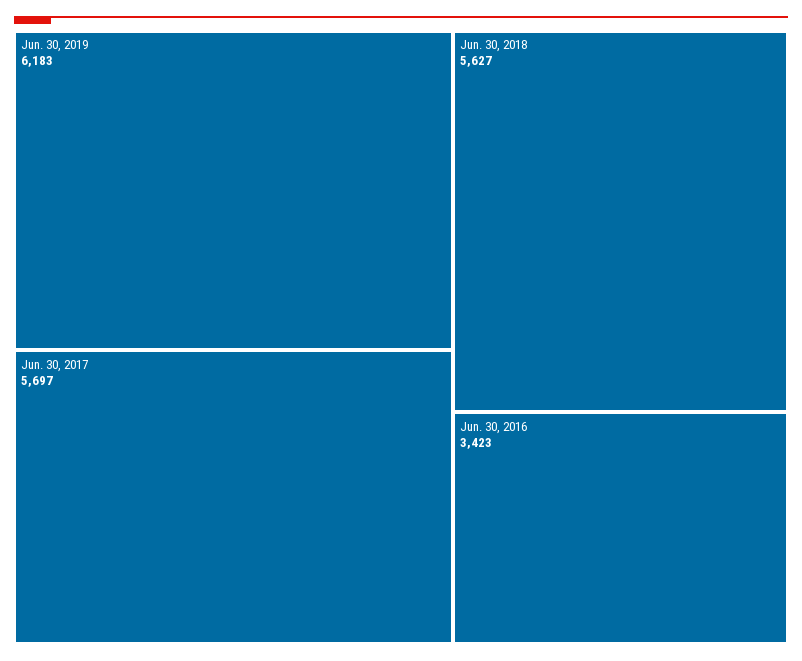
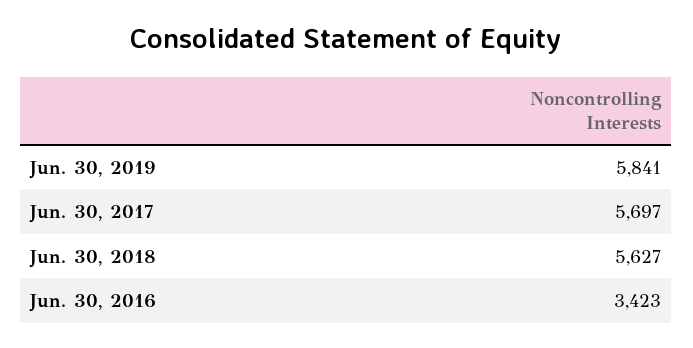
  {
-   "Jun. 30, 2019": 6183,
+   "Jun. 30, 2019": 5841,
    "Jun. 30, 2017": 5697,
    "Jun. 30, 2018": 5627,
    "Jun. 30, 2016": 3423
  }

